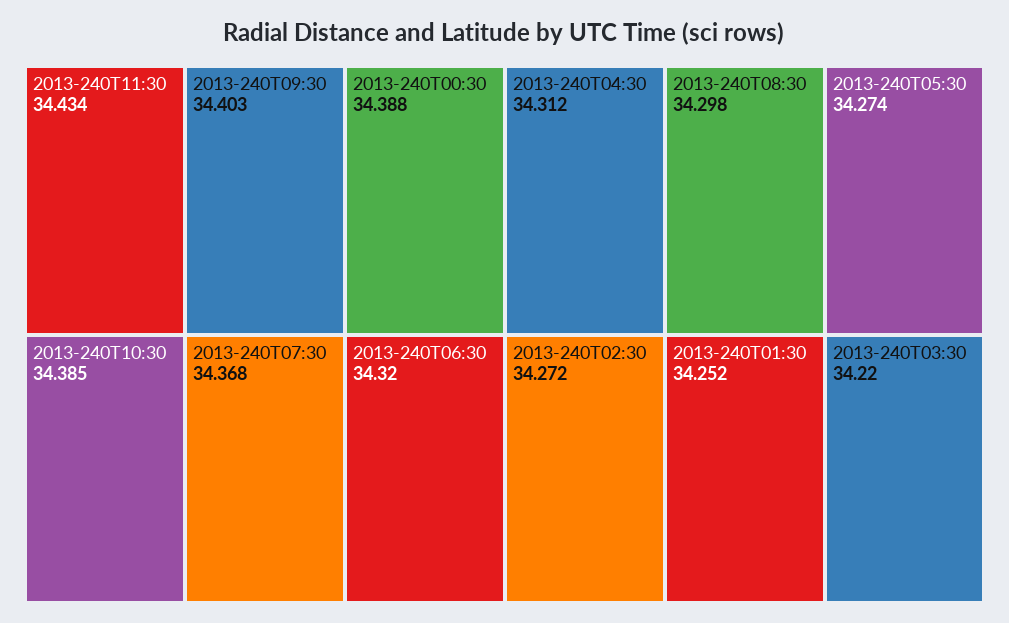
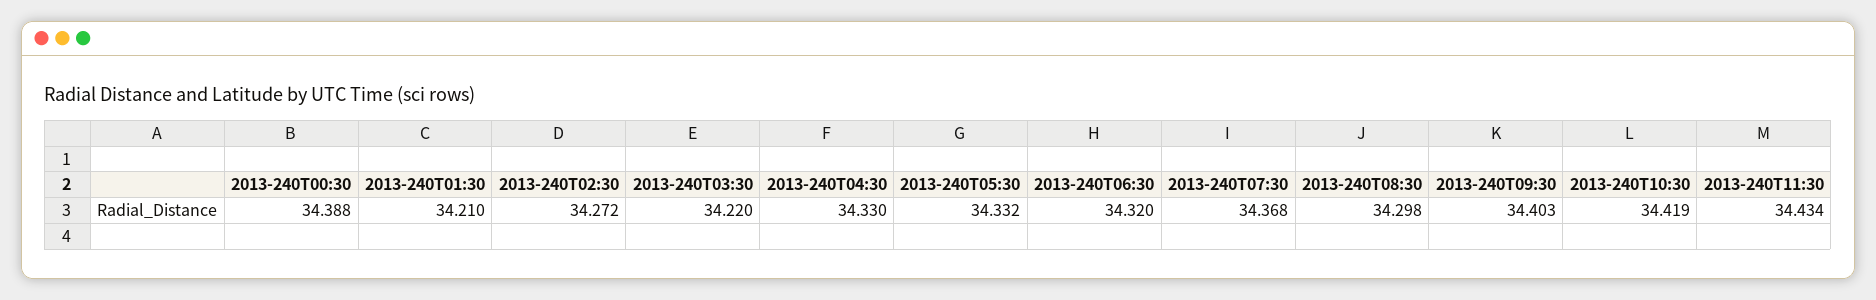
  {
    "2013-240T11:30": 34.434,
    "2013-240T09:30": 34.403,
    "2013-240T00:30": 34.388,
-   "2013-240T10:30": 34.385,
+   "2013-240T10:30": 34.419,
    "2013-240T07:30": 34.368,
    "2013-240T06:30": 34.32,
-   "2013-240T04:30": 34.312,
+   "2013-240T04:30": 34.33,
    "2013-240T08:30": 34.298,
-   "2013-240T05:30": 34.274,
+   "2013-240T05:30": 34.332,
    "2013-240T02:30": 34.272,
-   "2013-240T01:30": 34.252,
+   "2013-240T01:30": 34.21,
    "2013-240T03:30": 34.22
  }

